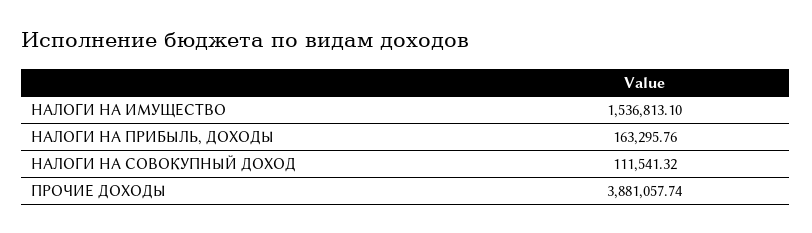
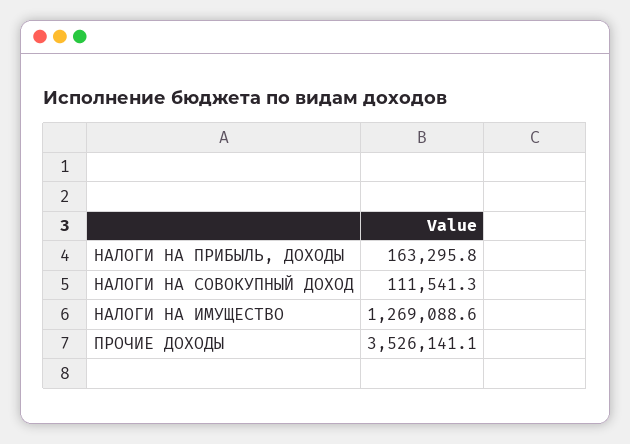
  {
-   "НАЛОГИ НА ИМУЩЕСТВО": 1536813.1,
+   "НАЛОГИ НА ИМУЩЕСТВО": 1269088.6,
    "НАЛОГИ НА ПРИБЫЛЬ, ДОХОДЫ": 163295.76,
    "НАЛОГИ НА СОВОКУПНЫЙ ДОХОД": 111541.32,
-   "ПРОЧИЕ ДОХОДЫ": 3881057.74
+   "ПРОЧИЕ ДОХОДЫ": 3526141.1
  }

